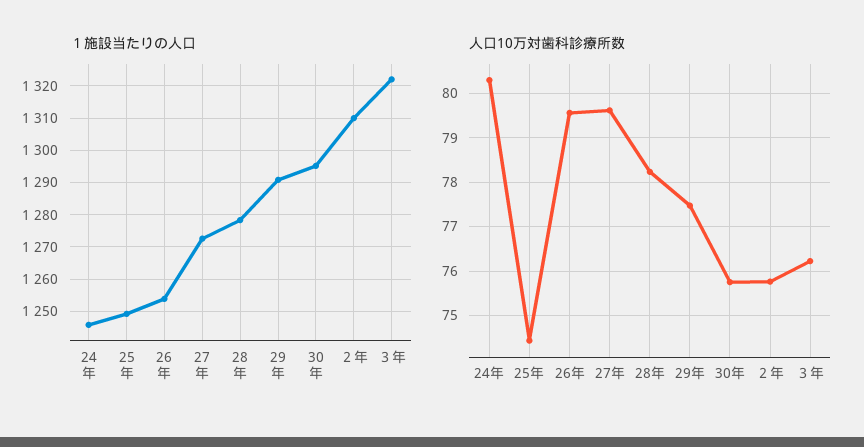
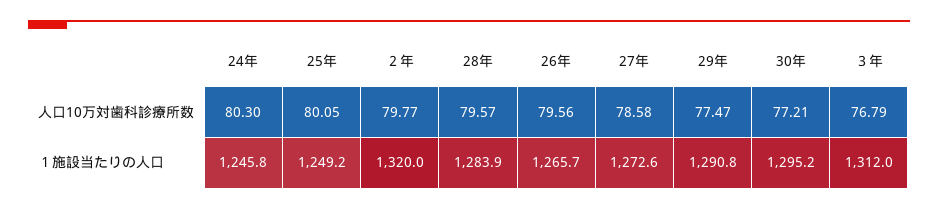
  {
    "１施設当たりの人口": {
      "24年": 1245.8,
      "25年": 1249.2,
-     "26年": 1254,
+     "26年": 1265.7,
      "27年": 1272.6,
-     "28年": 1278,
+     "28年": 1283.9,
      "29年": 1290.8,
      "30年": 1295.2,
-     "２年": 1310,
+     "２年": 1320,
-     "３年": 1322
+     "３年": 1312
    },
    "人口10万対歯科診療所数": {
      "24年": 80.3,
-     "25年": 74.4,
+     "25年": 80.05,
      "26年": 79.56,
-     "27年": 79.6,
+     "27年": 78.58,
-     "28年": 78.2,
+     "28年": 79.57,
      "29年": 77.47,
-     "30年": 75.8,
+     "30年": 77.21,
-     "２年": 75.8,
+     "２年": 79.77,
-     "３年": 76.2
+     "３年": 76.79
    }
  }

